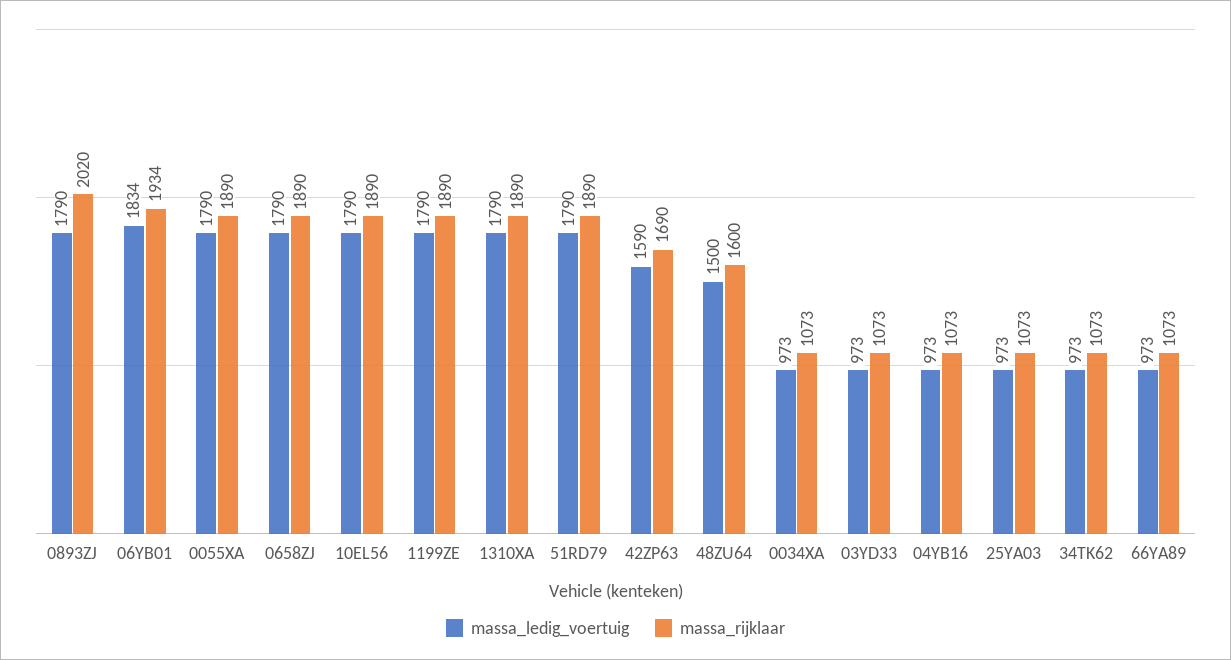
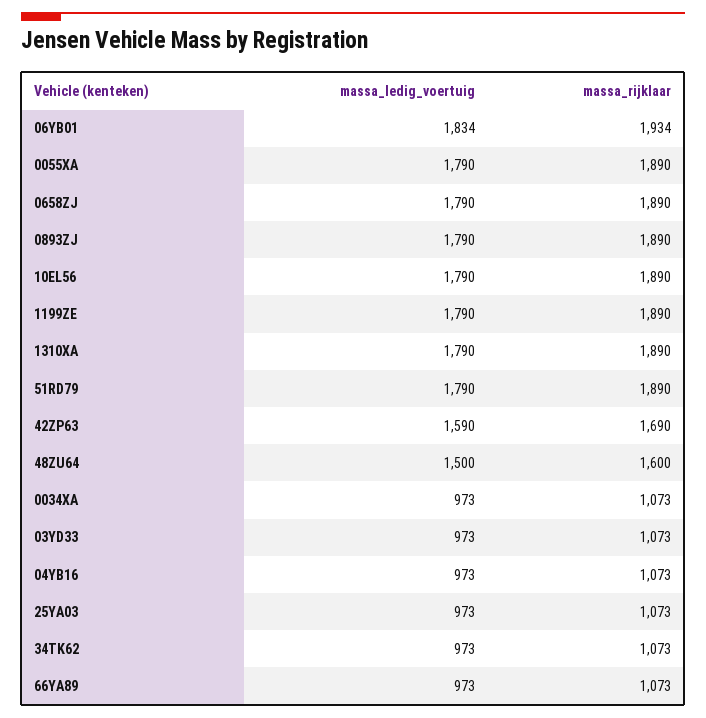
  {
    "massa_ledig_voertuig": {
      "0893ZJ": 1790,
      "06YB01": 1834,
      "0055XA": 1790,
      "0658ZJ": 1790,
      "10EL56": 1790,
      "1199ZE": 1790,
      "1310XA": 1790,
      "51RD79": 1790,
      "42ZP63": 1590,
      "48ZU64": 1500,
      "0034XA": 973,
      "03YD33": 973,
      "04YB16": 973,
      "25YA03": 973,
      "34TK62": 973,
      "66YA89": 973
    },
    "massa_rijklaar": {
-     "0893ZJ": 2020,
+     "0893ZJ": 1890,
      "06YB01": 1934,
      "0055XA": 1890,
      "0658ZJ": 1890,
      "10EL56": 1890,
      "1199ZE": 1890,
      "1310XA": 1890,
      "51RD79": 1890,
      "42ZP63": 1690,
      "48ZU64": 1600,
      "0034XA": 1073,
      "03YD33": 1073,
      "04YB16": 1073,
      "25YA03": 1073,
      "34TK62": 1073,
      "66YA89": 1073
    }
  }

